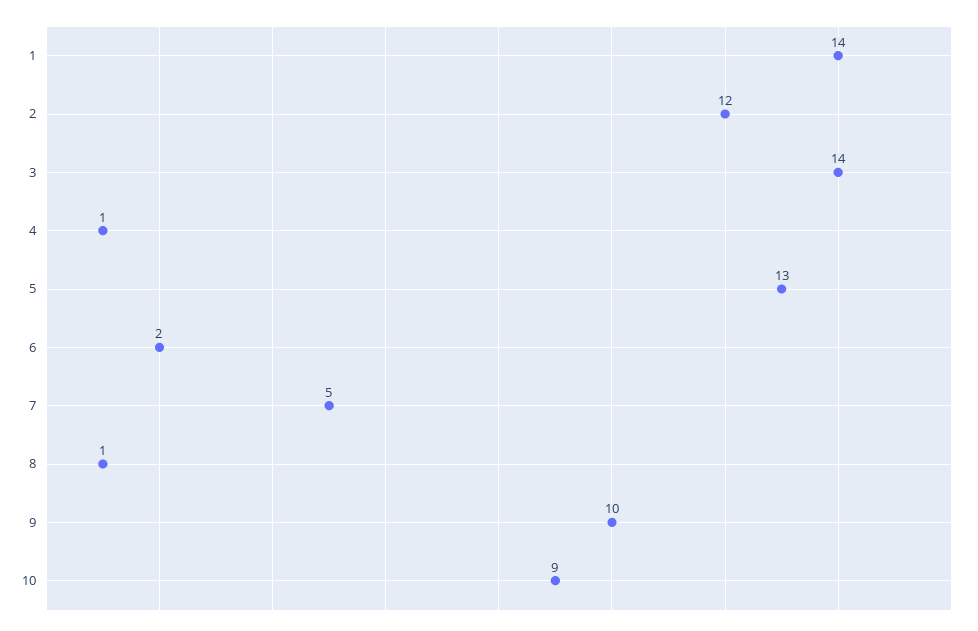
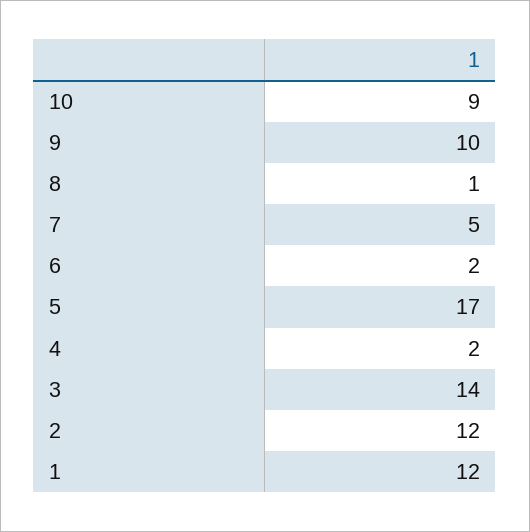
  {
-   "1": 14,
+   "1": 12,
    "2": 12,
    "3": 14,
-   "4": 1,
+   "4": 2,
-   "5": 13,
+   "5": 17,
    "6": 2,
    "7": 5,
    "8": 1,
    "9": 10,
    "10": 9
  }

